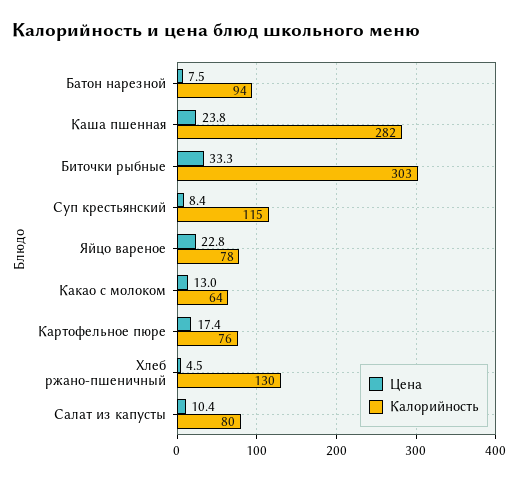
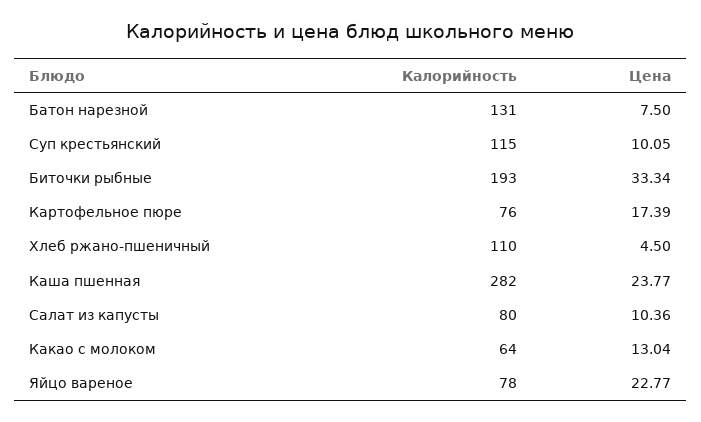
  {
    "Цена": {
      "Батон нарезной": 7.5,
      "Каша пшенная": 23.77,
      "Биточки рыбные": 33.34,
-     "Суп крестьянский": 8.4,
+     "Суп крестьянский": 10.05,
      "Яйцо вареное": 22.77,
      "Какао с молоком": 13.04,
      "Картофельное пюре": 17.39,
      "Хлеб ржано-пшеничный": 4.5,
      "Салат из капусты": 10.36
    },
    "Калорийность": {
-     "Батон нарезной": 94,
+     "Батон нарезной": 131,
      "Каша пшенная": 282,
-     "Биточки рыбные": 303,
+     "Биточки рыбные": 193,
      "Суп крестьянский": 115,
      "Яйцо вареное": 78,
      "Какао с молоком": 64,
      "Картофельное пюре": 76,
-     "Хлеб ржано-пшеничный": 130,
+     "Хлеб ржано-пшеничный": 110,
      "Салат из капусты": 80
    }
  }

